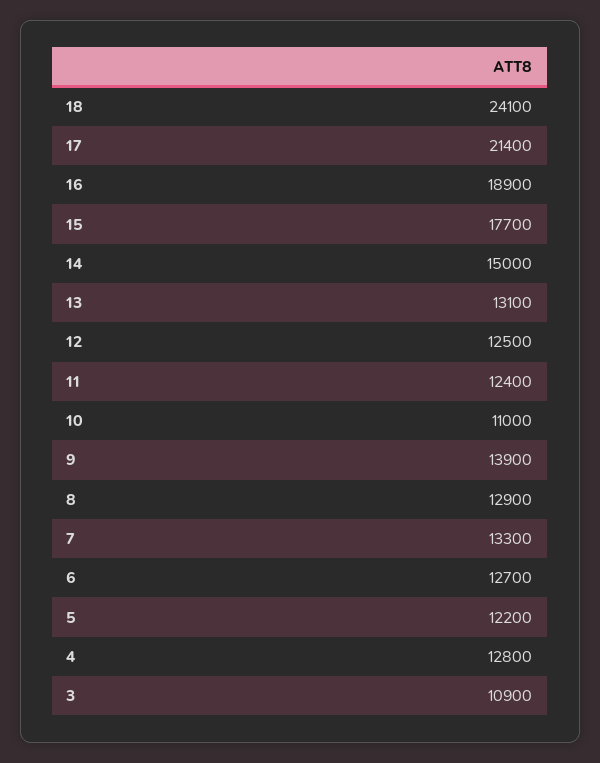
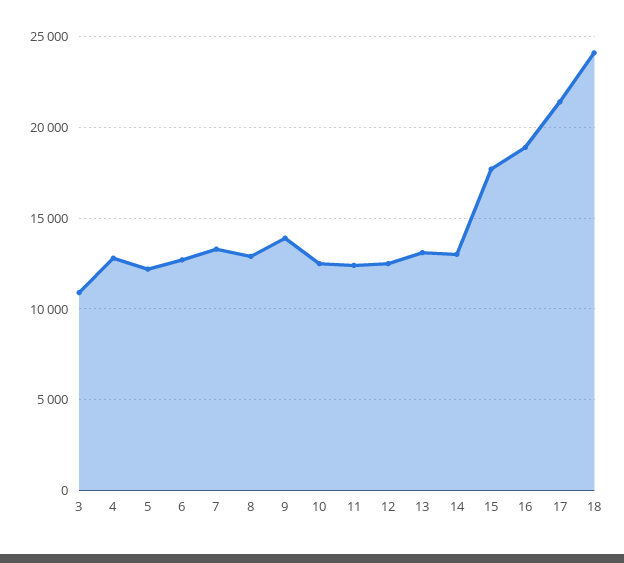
  {
    "18": 24100,
    "17": 21400,
    "16": 18900,
    "15": 17700,
-   "14": 15000,
+   "14": 13000,
    "13": 13100,
    "12": 12500,
    "11": 12400,
-   "10": 11000,
+   "10": 12500,
    "9": 13900,
    "8": 12900,
    "7": 13300,
    "6": 12700,
    "5": 12200,
    "4": 12800,
    "3": 10900
  }

